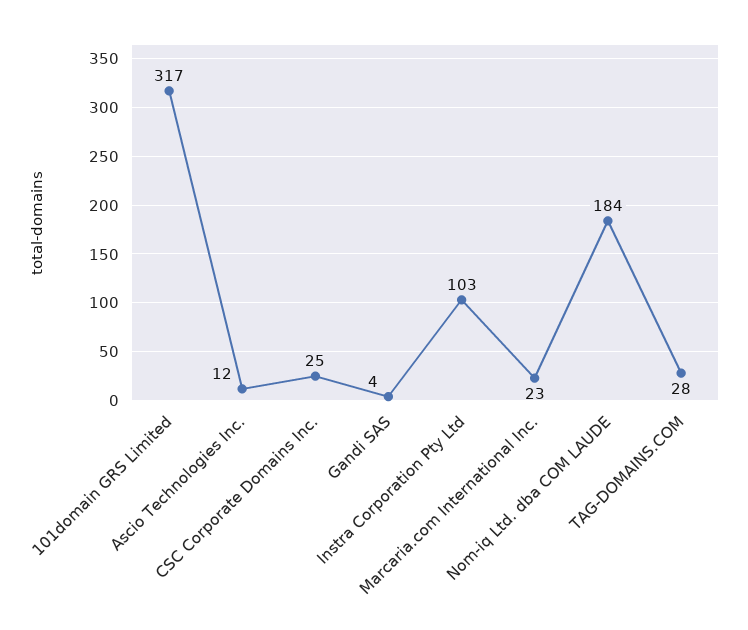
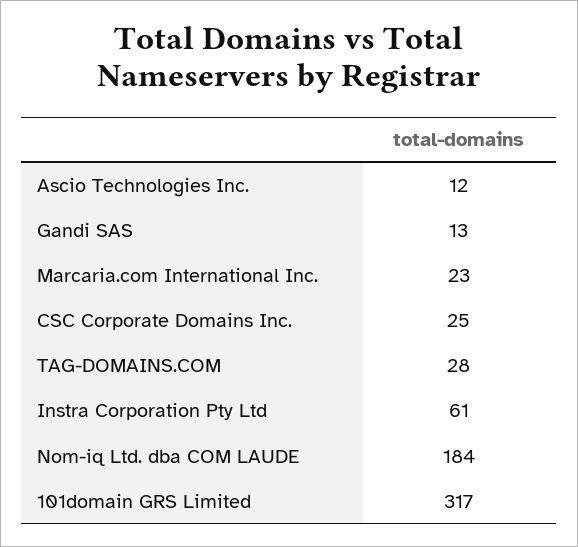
  {
    "101domain GRS Limited": 317,
    "Ascio Technologies Inc.": 12,
    "CSC Corporate Domains Inc.": 25,
-   "Gandi SAS": 4,
+   "Gandi SAS": 13,
-   "Instra Corporation Pty Ltd": 103,
+   "Instra Corporation Pty Ltd": 61,
    "Marcaria.com International Inc.": 23,
    "Nom-iq Ltd. dba COM LAUDE": 184,
    "TAG-DOMAINS.COM": 28
  }

